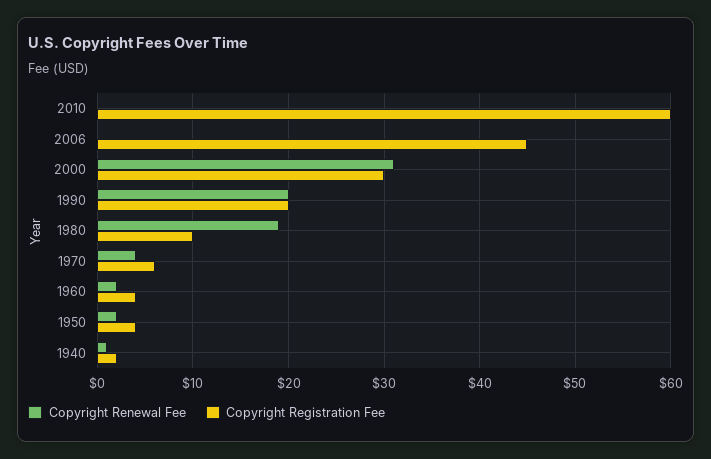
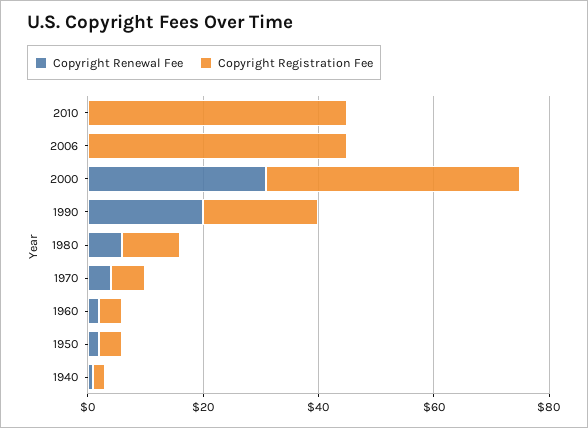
  {
    "Copyright Renewal Fee": {
      "2010": 0,
      "2006": 0,
      "2000": 31,
      "1990": 20,
-     "1980": 19,
+     "1980": 5,
      "1970": 4,
      "1960": 2,
      "1950": 2,
      "1940": 1
    },
    "Copyright Registration Fee": {
-     "2010": 60,
+     "2010": 45,
      "2006": 45,
-     "2000": 30,
+     "2000": 45,
      "1990": 20,
      "1980": 10,
      "1970": 6,
      "1960": 4,
      "1950": 4,
      "1940": 2
    }
  }

